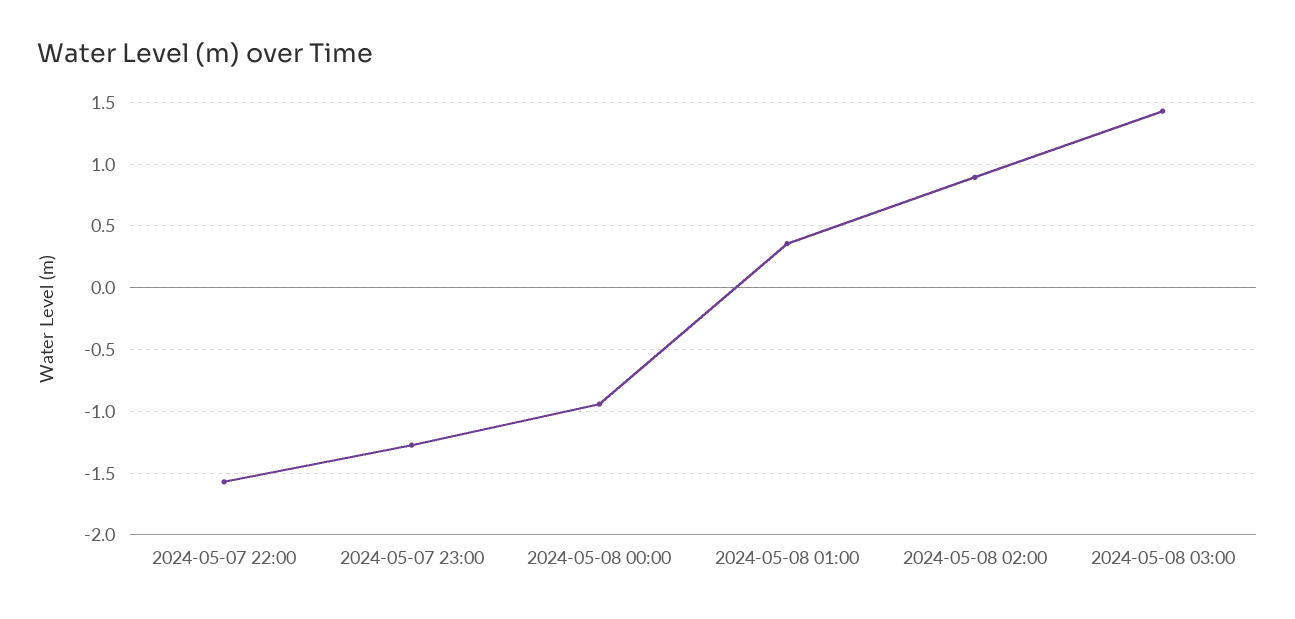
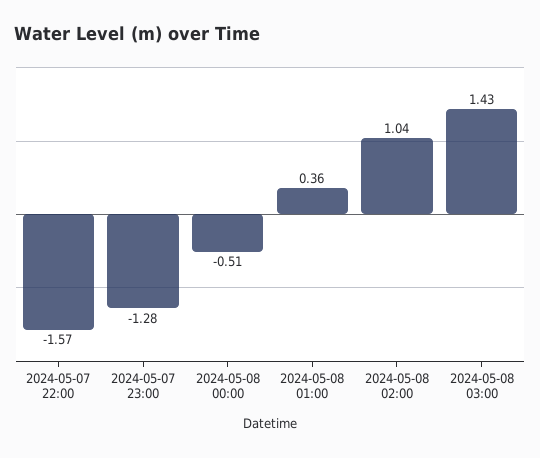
  {
    "2024-05-07 22:00": -1.57,
    "2024-05-07 23:00": -1.28,
-   "2024-05-08 00:00": -0.95,
+   "2024-05-08 00:00": -0.51,
    "2024-05-08 01:00": 0.36,
-   "2024-05-08 02:00": 0.9,
+   "2024-05-08 02:00": 1.04,
    "2024-05-08 03:00": 1.43
  }

